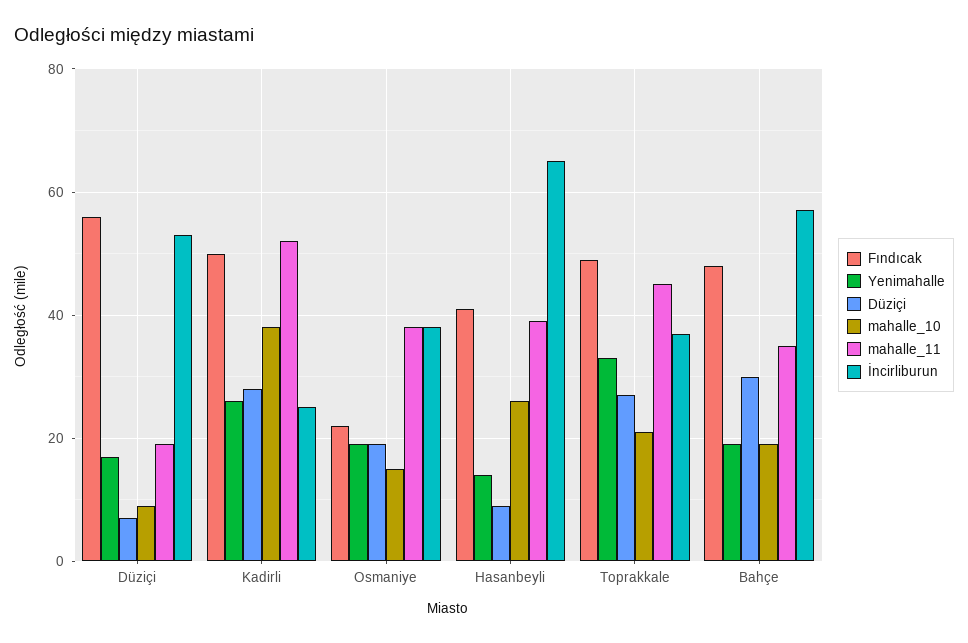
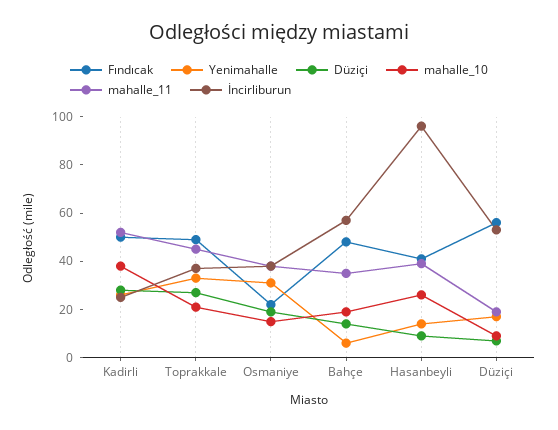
  {
    "Fındıcak": {
      "Düziçi": 55,
      "Kadirli": 50,
      "Osmaniye": 20,
      "Hasanbeyli": 40,
      "Toprakkale": 50,
      "Bahçe": 50
    },
    "Yenimahalle": {
      "Düziçi": 15,
      "Kadirli": 25,
-     "Osmaniye": 20,
+     "Osmaniye": 30,
      "Hasanbeyli": 15,
      "Toprakkale": 35,
-     "Bahçe": 20
+     "Bahçe": 5
    },
    "Düziçi": {
      "Düziçi": 5,
      "Kadirli": 30,
      "Osmaniye": 20,
      "Hasanbeyli": 10,
      "Toprakkale": 25,
-     "Bahçe": 30
+     "Bahçe": 15
    },
    "mahalle_10": {
      "Düziçi": 10,
      "Kadirli": 40,
      "Osmaniye": 15,
      "Hasanbeyli": 25,
      "Toprakkale": 20,
      "Bahçe": 20
    },
    "mahalle_11": {
      "Düziçi": 20,
      "Kadirli": 50,
      "Osmaniye": 40,
      "Hasanbeyli": 40,
      "Toprakkale": 45,
      "Bahçe": 35
    },
    "İncirliburun": {
      "Düziçi": 55,
      "Kadirli": 25,
      "Osmaniye": 40,
-     "Hasanbeyli": 65,
+     "Hasanbeyli": 95,
      "Toprakkale": 35,
      "Bahçe": 55
    }
  }

